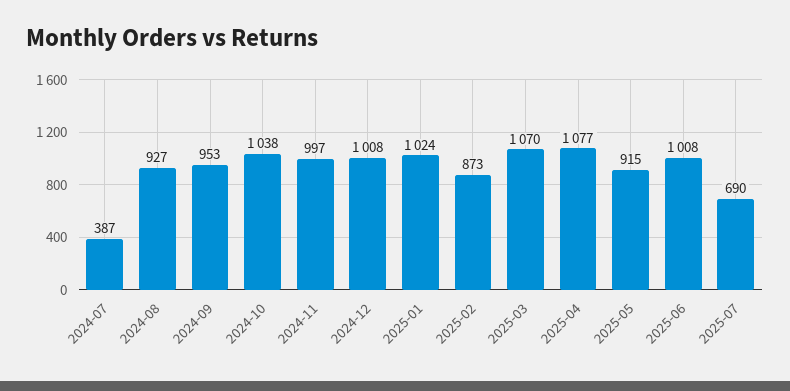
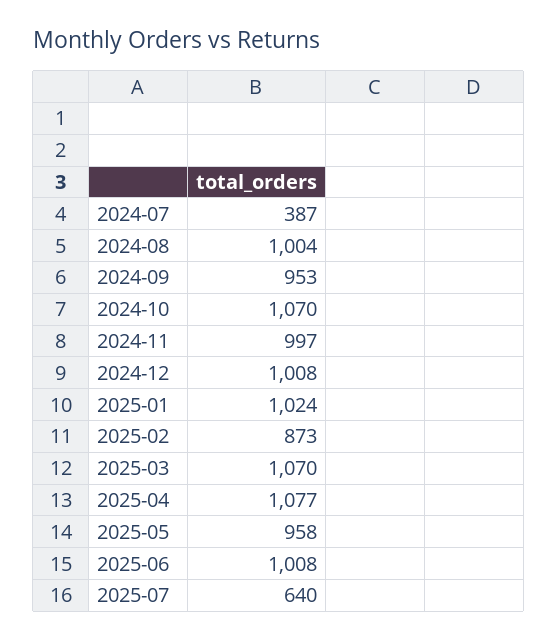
  {
    "2024-07": 387,
-   "2024-08": 927,
+   "2024-08": 1004,
    "2024-09": 953,
-   "2024-10": 1038,
+   "2024-10": 1070,
    "2024-11": 997,
    "2024-12": 1008,
    "2025-01": 1024,
    "2025-02": 873,
    "2025-03": 1070,
    "2025-04": 1077,
-   "2025-05": 915,
+   "2025-05": 958,
    "2025-06": 1008,
-   "2025-07": 690
+   "2025-07": 640
  }

